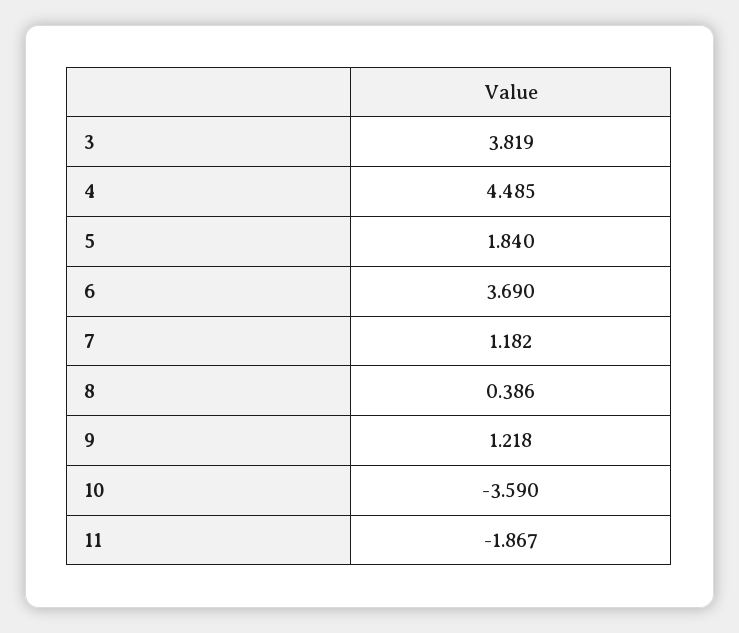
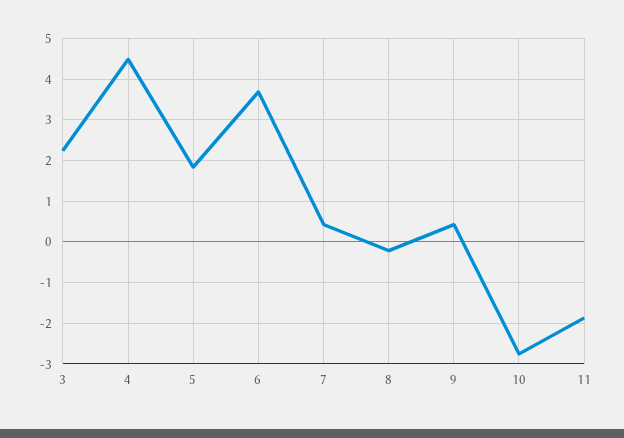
  {
-   "3": 3.819,
+   "3": 2.2,
    "4": 4.485,
    "5": 1.84,
    "6": 3.69,
-   "7": 1.182,
+   "7": 0.4,
-   "8": 0.386,
+   "8": -0.2,
-   "9": 1.218,
+   "9": 0.4,
-   "10": -3.59,
+   "10": -2.8,
    "11": -1.867
  }

